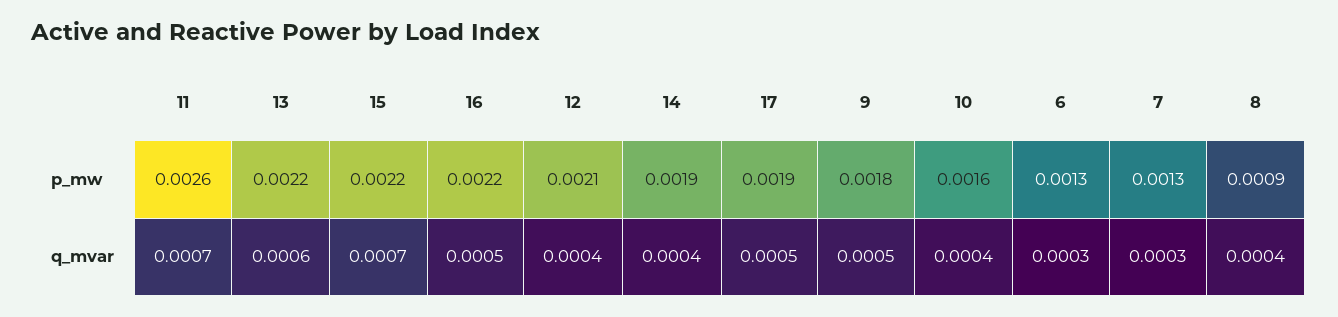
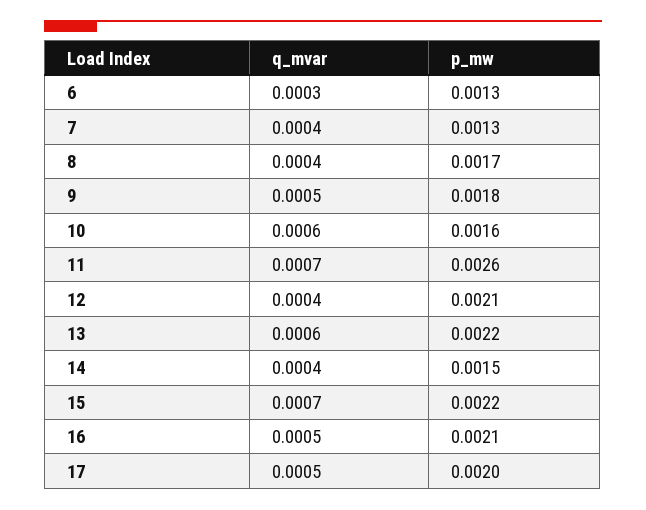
  {
    "11": {
      "p_mw": 0.0026,
      "q_mvar": 0.0007
    },
    "13": {
      "p_mw": 0.0022,
      "q_mvar": 0.0006
    },
    "15": {
      "p_mw": 0.0022,
      "q_mvar": 0.0007
    },
    "16": {
-     "p_mw": 0.0022,
+     "p_mw": 0.0021,
      "q_mvar": 0.0005
    },
    "12": {
      "p_mw": 0.0021,
      "q_mvar": 0.0004
    },
    "14": {
-     "p_mw": 0.0019,
+     "p_mw": 0.0015,
      "q_mvar": 0.0004
    },
    "17": {
-     "p_mw": 0.0019,
+     "p_mw": 0.002,
      "q_mvar": 0.0005
    },
    "9": {
      "p_mw": 0.0018,
      "q_mvar": 0.0005
    },
    "10": {
      "p_mw": 0.0016,
-     "q_mvar": 0.0004
+     "q_mvar": 0.0006
    },
    "6": {
      "p_mw": 0.0013,
      "q_mvar": 0.0003
    },
    "7": {
      "p_mw": 0.0013,
-     "q_mvar": 0.0003
+     "q_mvar": 0.0004
    },
    "8": {
-     "p_mw": 0.0009,
+     "p_mw": 0.0017,
      "q_mvar": 0.0004
    }
  }

